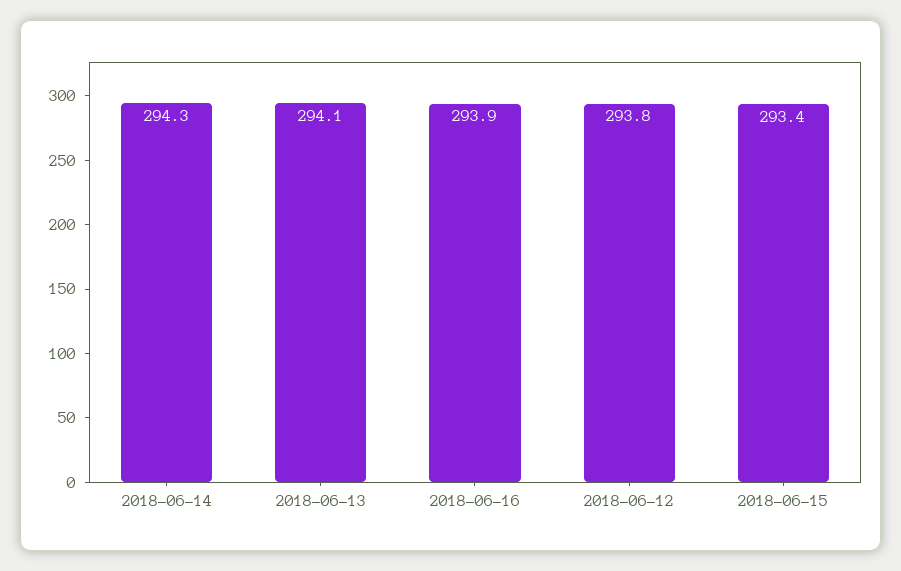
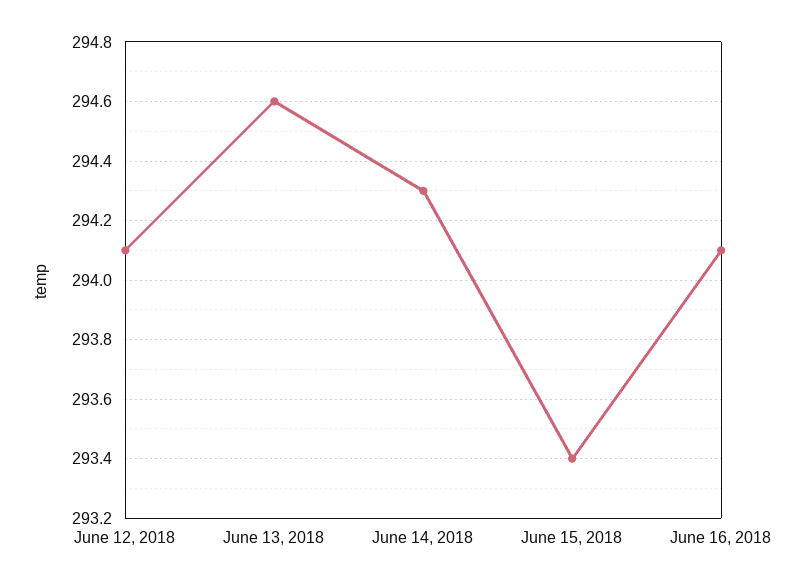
  {
    "2018-06-14": 294.3,
-   "2018-06-13": 294.1,
+   "2018-06-13": 294.6,
-   "2018-06-16": 293.9,
+   "2018-06-16": 294.1,
-   "2018-06-12": 293.8,
+   "2018-06-12": 294.1,
    "2018-06-15": 293.4
  }

